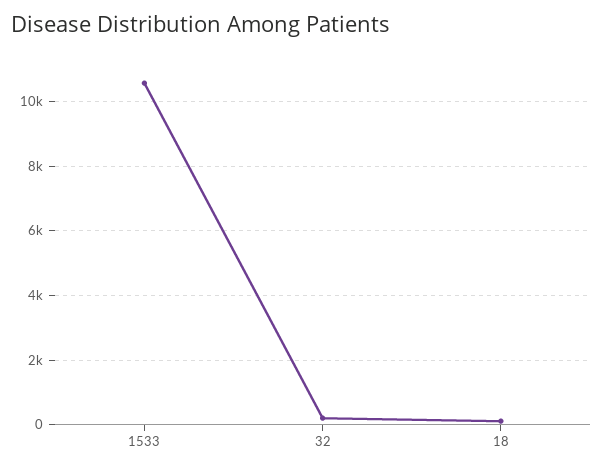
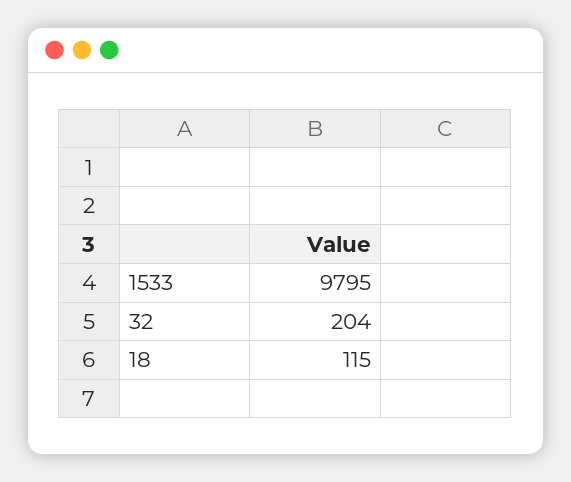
  {
-   "1533": 10600,
+   "1533": 9795,
    "32": 204,
    "18": 115
  }

